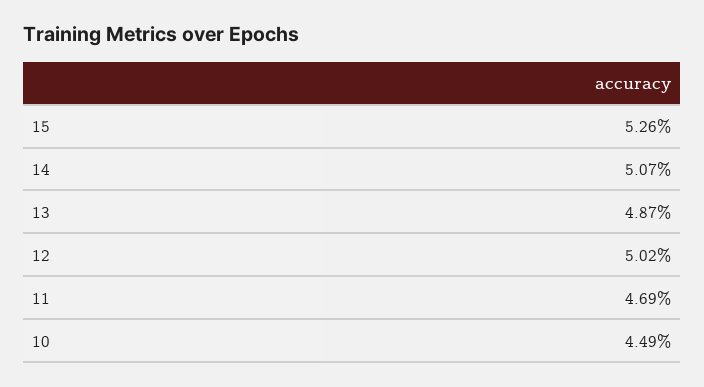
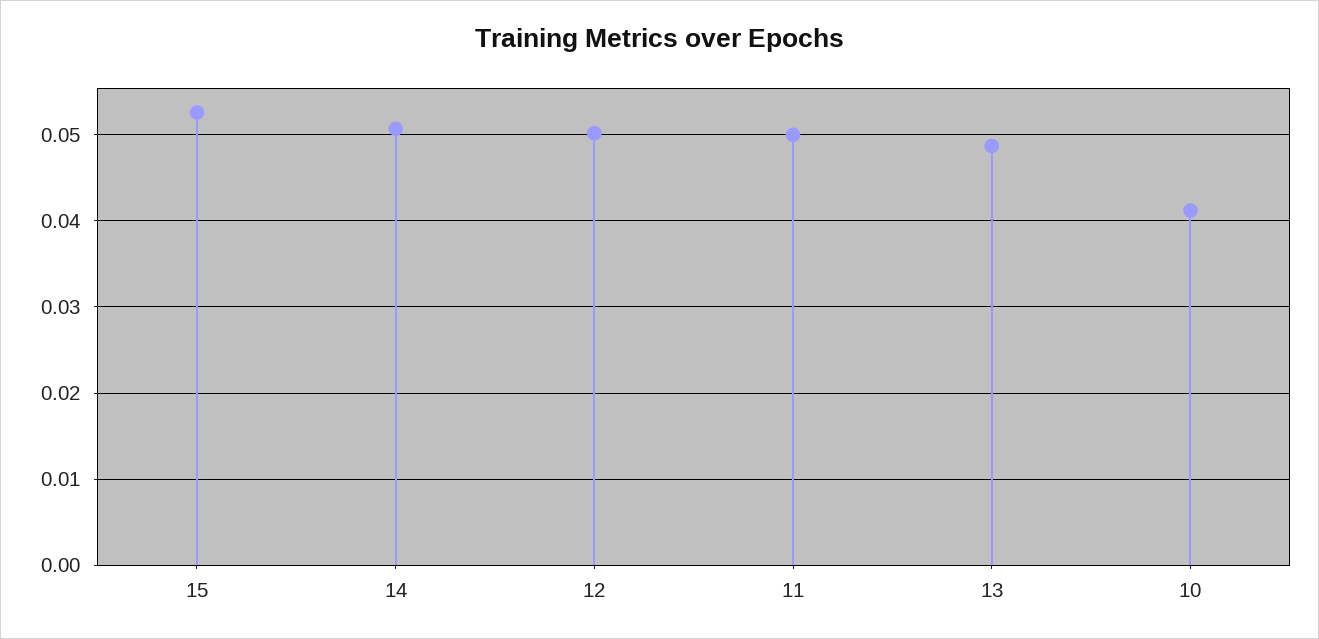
  {
    "15": 0.0526,
    "14": 0.0507,
    "13": 0.0487,
    "12": 0.0502,
-   "11": 0.0469,
+   "11": 0.05,
-   "10": 0.0449
+   "10": 0.041
  }

